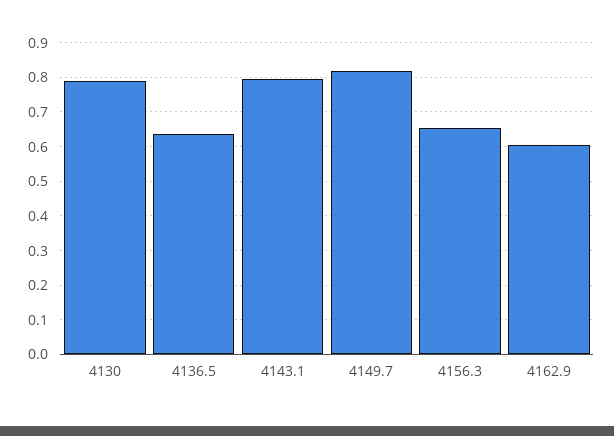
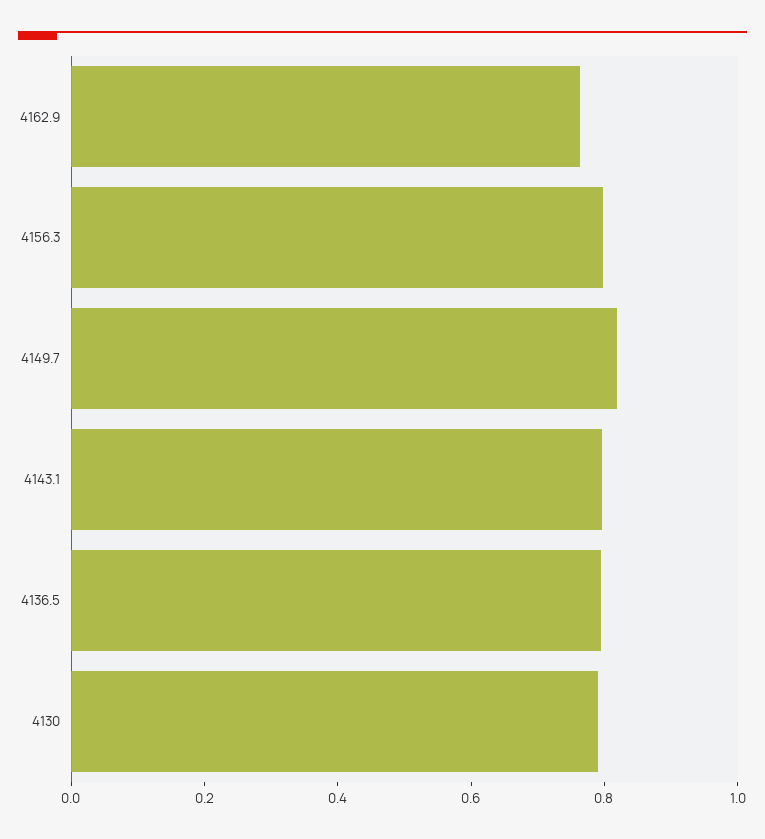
  {
    "4130": 0.78,
-   "4136.5": 0.64,
+   "4136.5": 0.8,
    "4143.1": 0.8,
    "4149.7": 0.82,
-   "4156.3": 0.66,
+   "4156.3": 0.8,
-   "4162.9": 0.6
+   "4162.9": 0.75
  }

